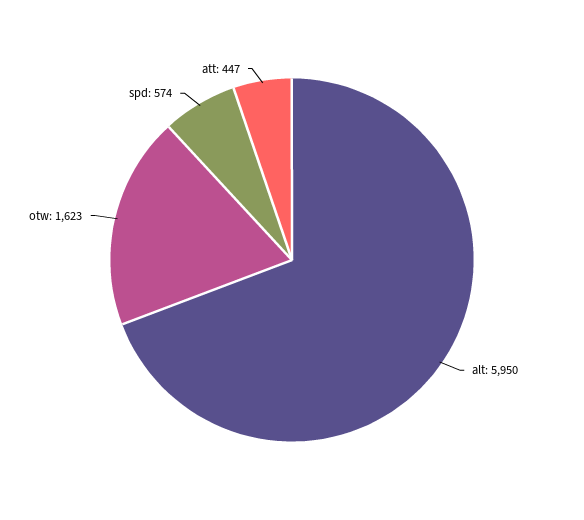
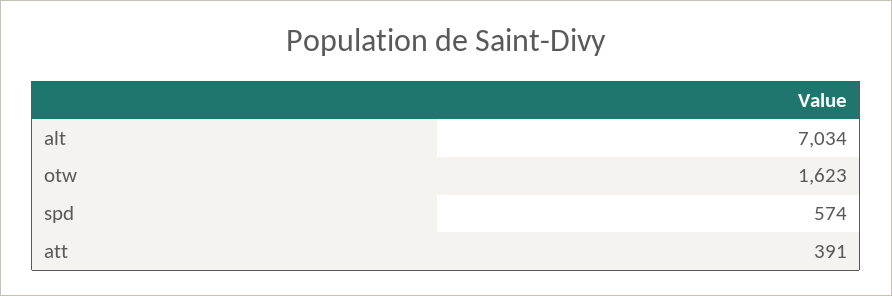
  {
-   "alt": 5950,
+   "alt": 7034,
    "otw": 1623,
    "spd": 574,
-   "att": 447
+   "att": 391
  }

